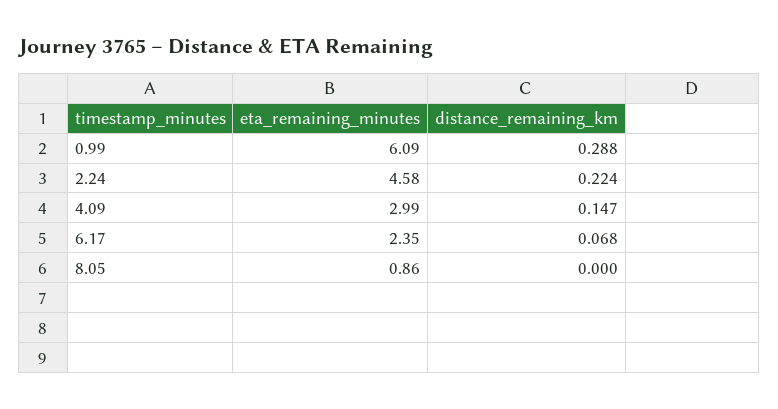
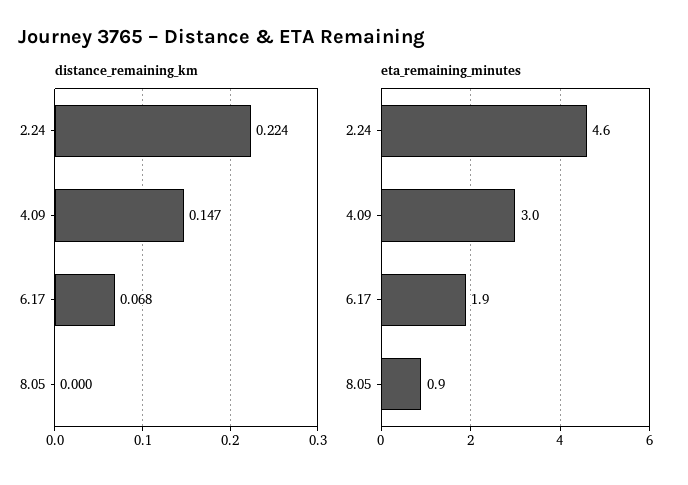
  {
    "eta_remaining_minutes": {
-     "0.99": 6.09,
      "2.24": 4.58,
      "4.09": 2.99,
-     "6.17": 2.35,
+     "6.17": 1.9,
      "8.05": 0.86
    },
    "distance_remaining_km": {
-     "0.99": 0.288,
      "2.24": 0.224,
      "4.09": 0.147,
      "6.17": 0.068,
      "8.05": 0
    }
  }

